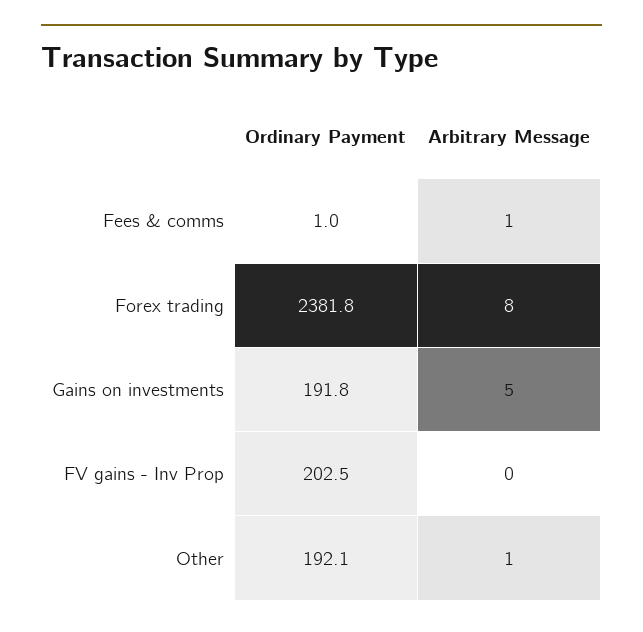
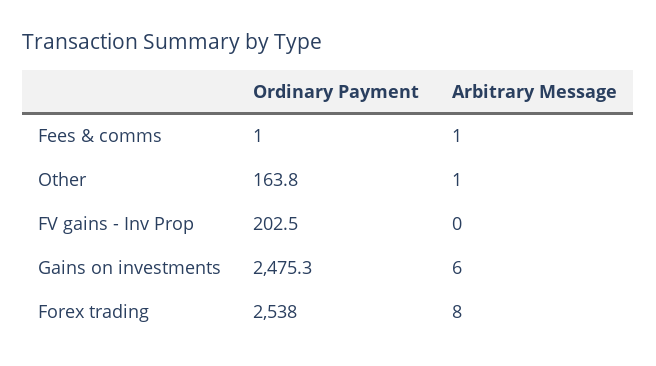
  {
    "Ordinary Payment": {
      "Fees & comms": 1,
-     "Forex trading": 2381.8,
+     "Forex trading": 2538,
-     "Gains on investments": 191.8,
+     "Gains on investments": 2475.3,
      "FV gains - Inv Prop": 202.5,
-     "Other": 192.1
+     "Other": 163.8
    },
    "Arbitrary Message": {
      "Fees & comms": 1,
      "Forex trading": 8,
-     "Gains on investments": 5,
+     "Gains on investments": 6,
      "FV gains - Inv Prop": 0,
      "Other": 1
    }
  }

